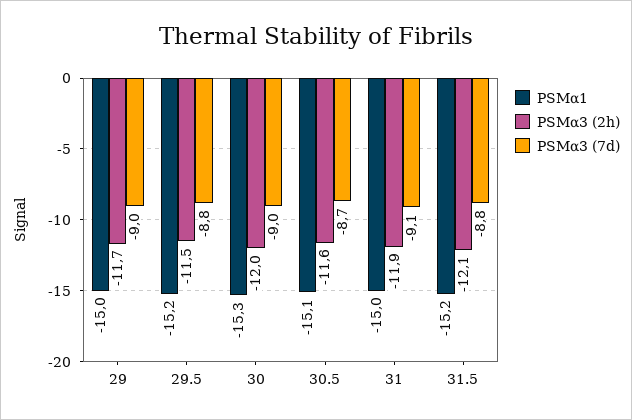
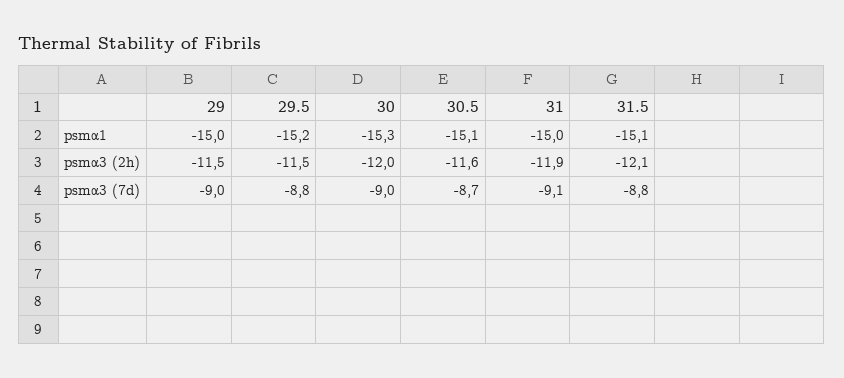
  {
    "PSMα1": {
      "29": -15,
      "29.5": -15.2,
      "30": -15.3,
      "30.5": -15.1,
      "31": -15,
-     "31.5": -15.2
+     "31.5": -15.1
    },
    "PSMα3 (2h)": {
-     "29": -11.7,
+     "29": -11.5,
      "29.5": -11.5,
      "30": -12,
      "30.5": -11.6,
      "31": -11.9,
      "31.5": -12.1
    },
    "PSMα3 (7d)": {
      "29": -9,
      "29.5": -8.8,
      "30": -9,
      "30.5": -8.7,
      "31": -9.1,
      "31.5": -8.8
    }
  }

